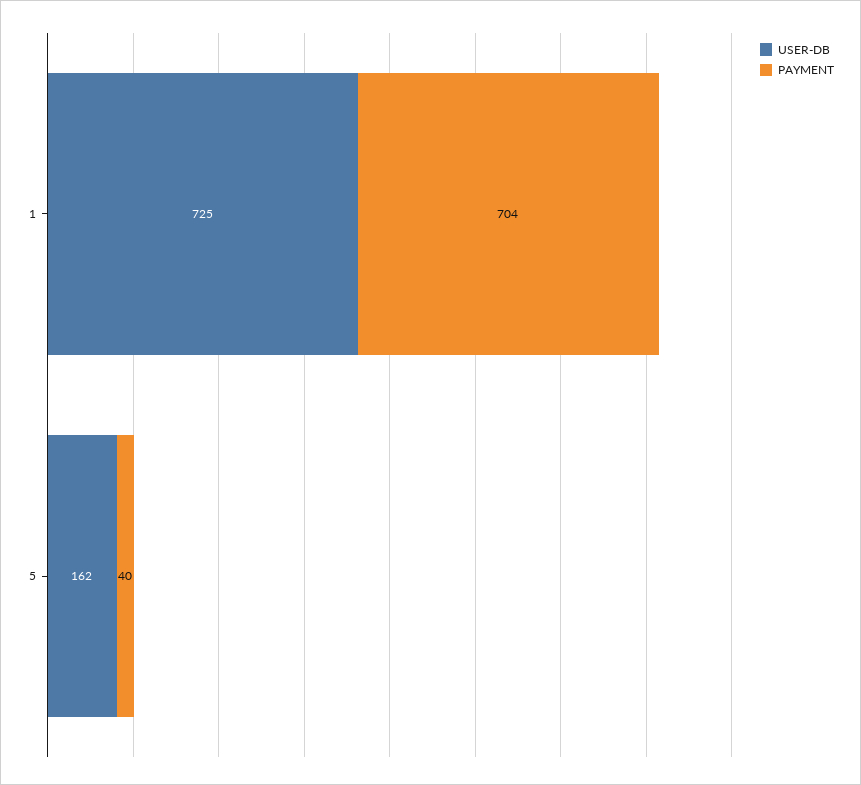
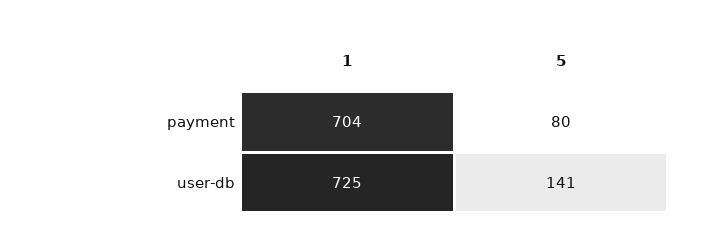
  {
    "USER-DB": {
      "1": 725,
-     "5": 162
+     "5": 141
    },
    "PAYMENT": {
      "1": 704,
-     "5": 40
+     "5": 80
    }
  }

